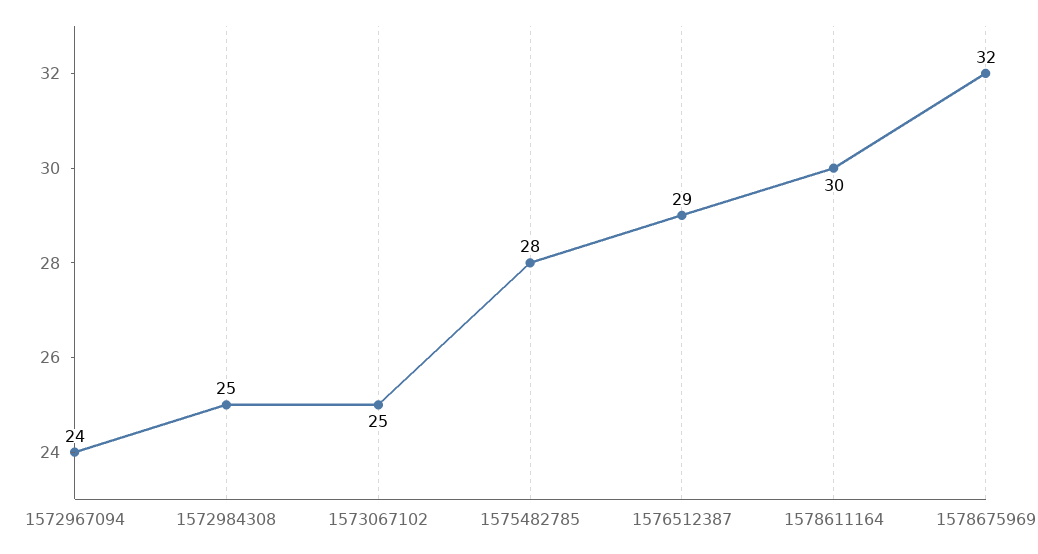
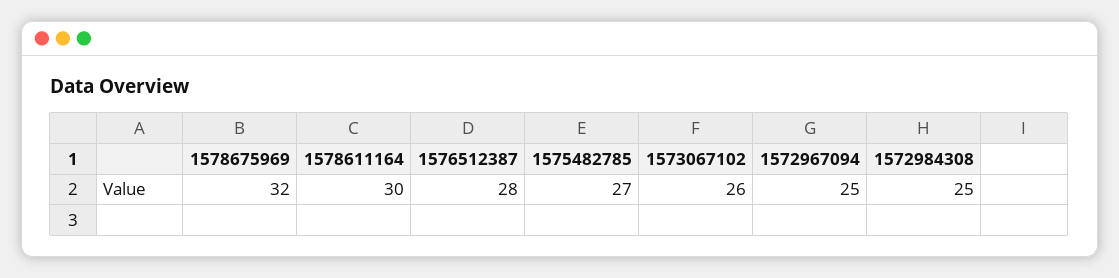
  {
-   "1572967094": 24,
+   "1572967094": 25,
    "1572984308": 25,
-   "1573067102": 25,
+   "1573067102": 26,
-   "1575482785": 28,
+   "1575482785": 27,
-   "1576512387": 29,
+   "1576512387": 28,
    "1578611164": 30,
    "1578675969": 32
  }

